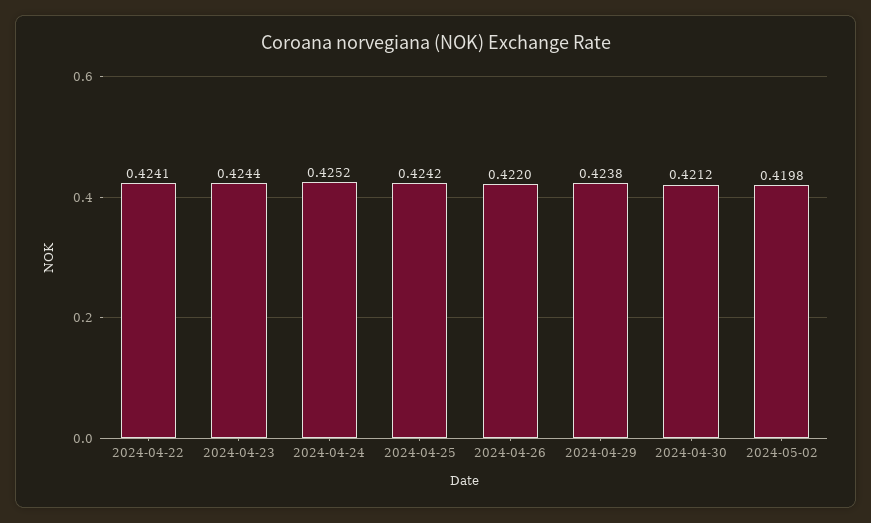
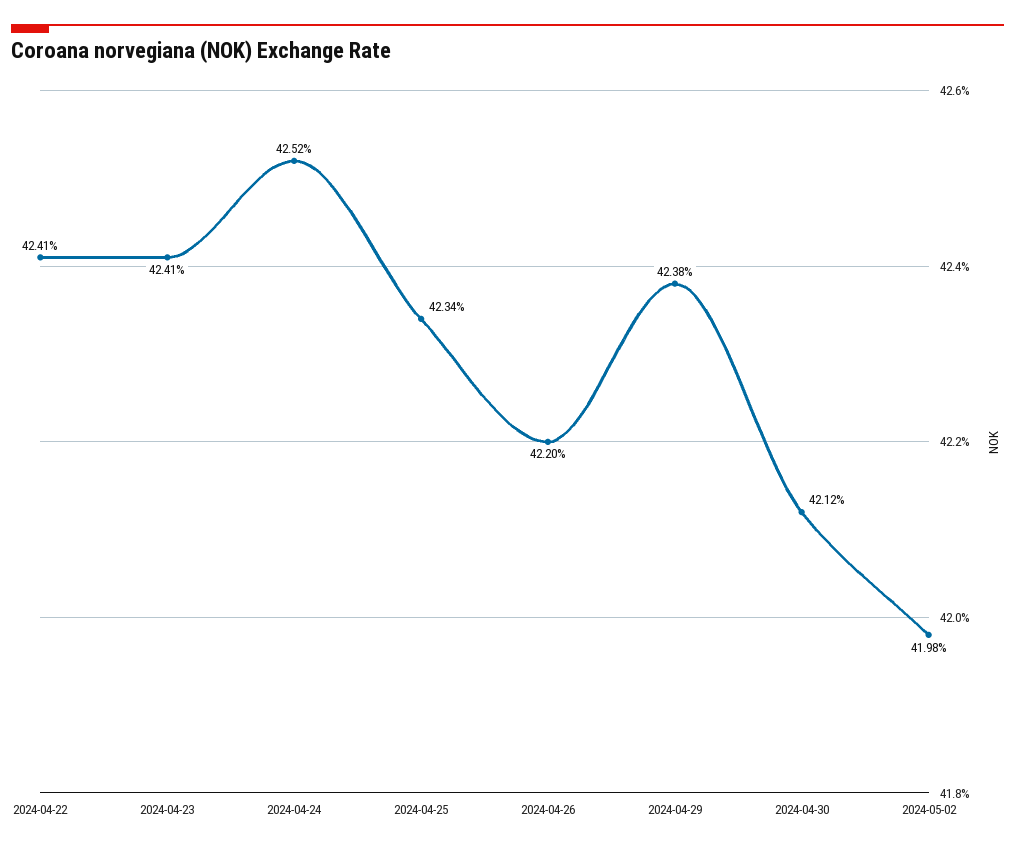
  {
    "2024-04-22": 0.4241,
-   "2024-04-23": 0.4244,
+   "2024-04-23": 0.4241,
    "2024-04-24": 0.4252,
-   "2024-04-25": 0.4242,
+   "2024-04-25": 0.4234,
    "2024-04-26": 0.422,
    "2024-04-29": 0.4238,
    "2024-04-30": 0.4212,
    "2024-05-02": 0.4198
  }

